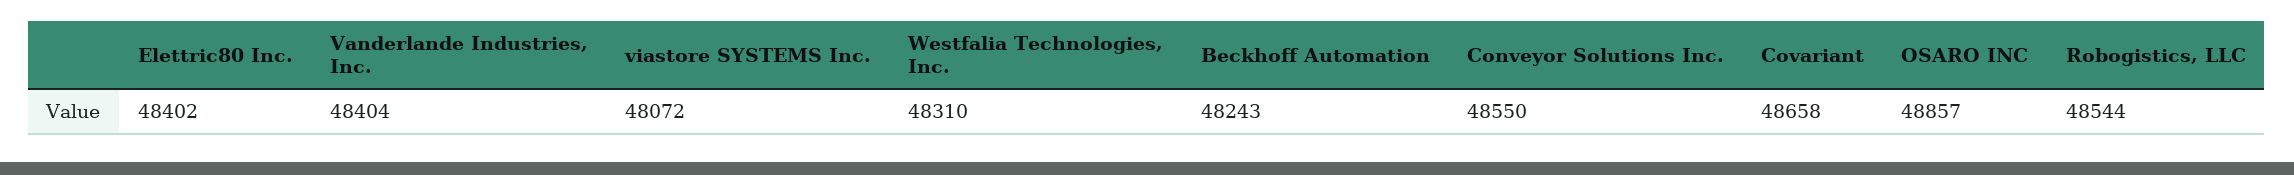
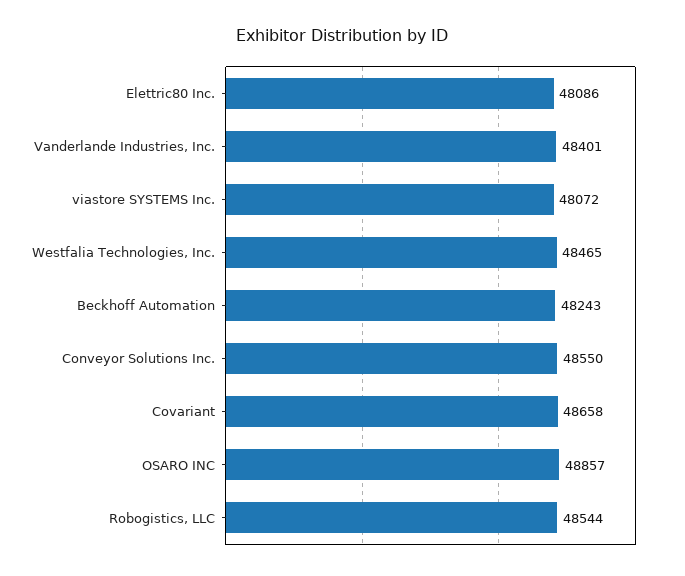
  {
-   "Elettric80 Inc.": 48402,
+   "Elettric80 Inc.": 48086,
-   "Vanderlande Industries, Inc.": 48404,
+   "Vanderlande Industries, Inc.": 48401,
    "viastore SYSTEMS Inc.": 48072,
-   "Westfalia Technologies, Inc.": 48310,
+   "Westfalia Technologies, Inc.": 48465,
    "Beckhoff Automation": 48243,
    "Conveyor Solutions Inc.": 48550,
    "Covariant": 48658,
    "OSARO INC": 48857,
    "Robogistics, LLC": 48544
  }

